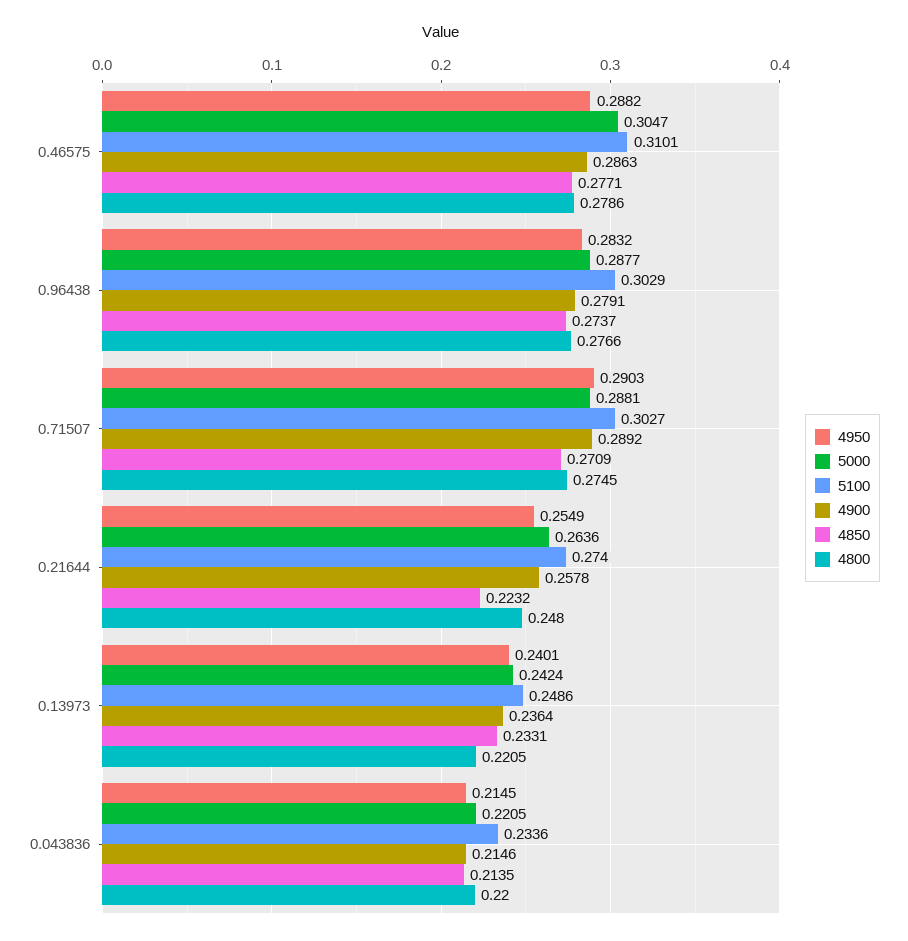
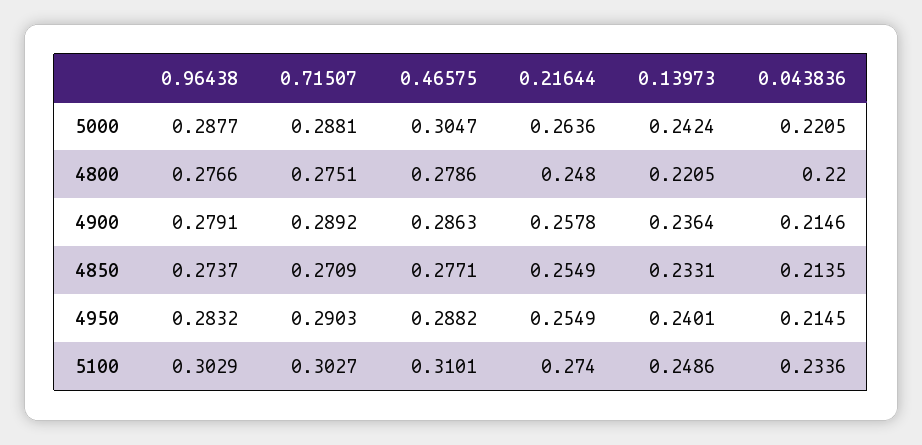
  {
    "4950": {
      "0.46575": 0.2882,
      "0.96438": 0.2832,
      "0.71507": 0.2903,
      "0.21644": 0.2549,
      "0.13973": 0.2401,
      "0.043836": 0.2145
    },
    "5000": {
      "0.46575": 0.3047,
      "0.96438": 0.2877,
      "0.71507": 0.2881,
      "0.21644": 0.2636,
      "0.13973": 0.2424,
      "0.043836": 0.2205
    },
    "5100": {
      "0.46575": 0.3101,
      "0.96438": 0.3029,
      "0.71507": 0.3027,
      "0.21644": 0.274,
      "0.13973": 0.2486,
      "0.043836": 0.2336
    },
    "4900": {
      "0.46575": 0.2863,
      "0.96438": 0.2791,
      "0.71507": 0.2892,
      "0.21644": 0.2578,
      "0.13973": 0.2364,
      "0.043836": 0.2146
    },
    "4850": {
      "0.46575": 0.2771,
      "0.96438": 0.2737,
      "0.71507": 0.2709,
-     "0.21644": 0.2232,
+     "0.21644": 0.2549,
      "0.13973": 0.2331,
      "0.043836": 0.2135
    },
    "4800": {
      "0.46575": 0.2786,
      "0.96438": 0.2766,
-     "0.71507": 0.2745,
+     "0.71507": 0.2751,
      "0.21644": 0.248,
      "0.13973": 0.2205,
      "0.043836": 0.22
    }
  }

